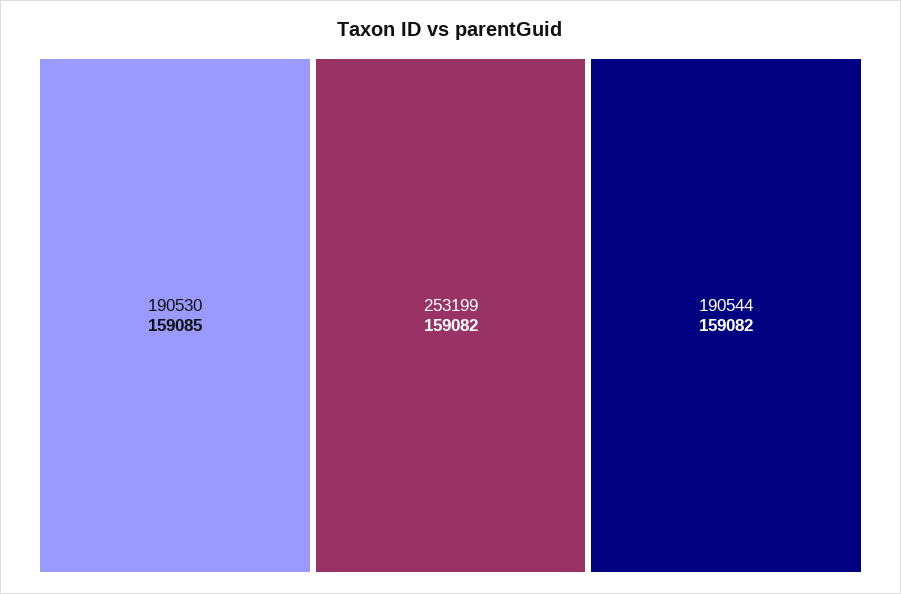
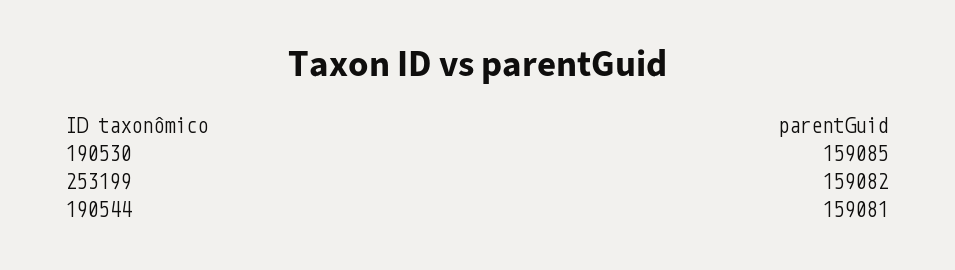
  {
    "190530": 159085,
    "253199": 159082,
-   "190544": 159082
+   "190544": 159081
  }

